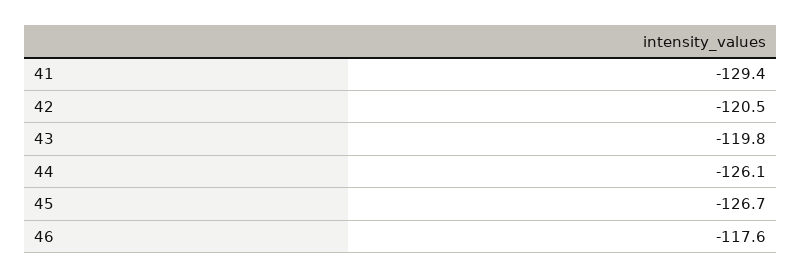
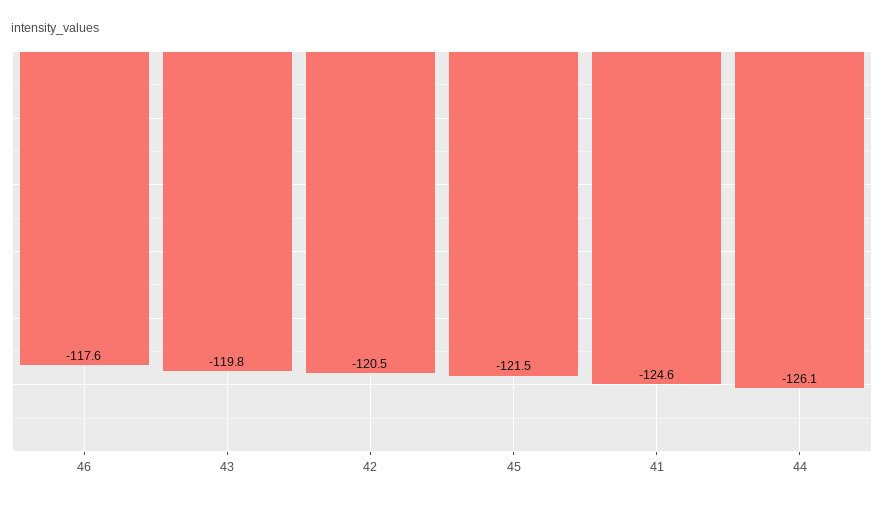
  {
-   "41": -129.4,
+   "41": -124.6,
    "42": -120.5,
    "43": -119.8,
    "44": -126.1,
-   "45": -126.7,
+   "45": -121.5,
    "46": -117.6
  }

